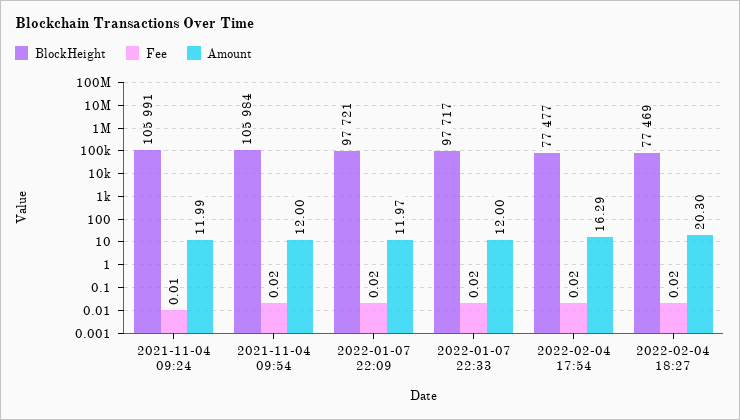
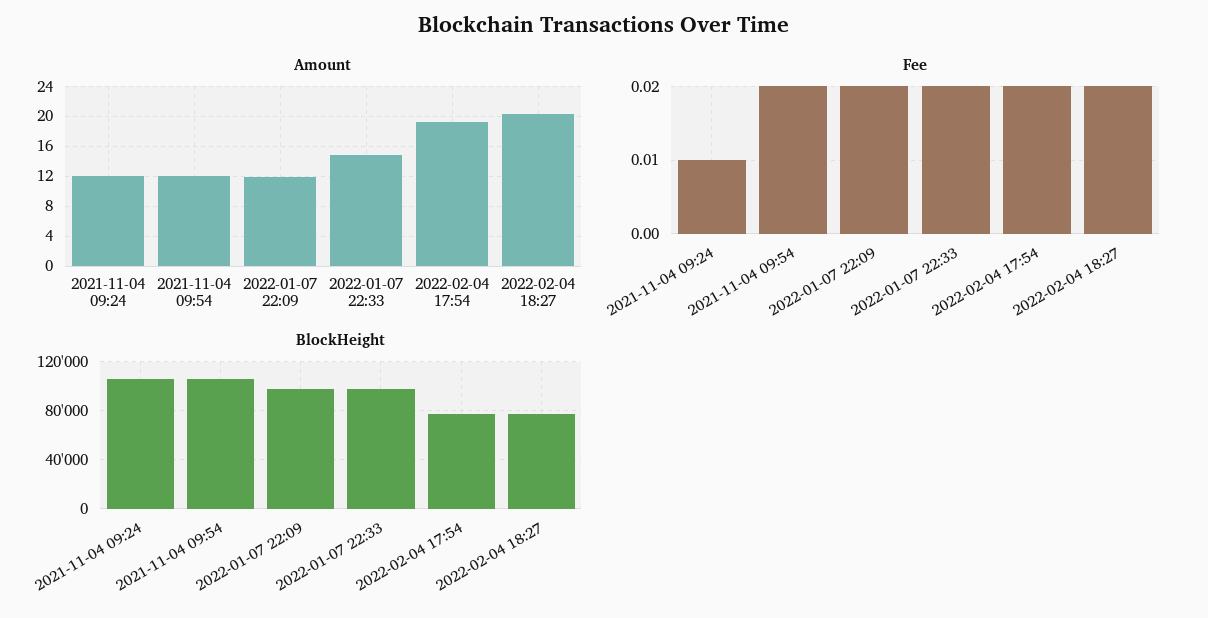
  {
    "BlockHeight": {
      "2021-11-04 09:24": 105991,
      "2021-11-04 09:54": 105984,
      "2022-01-07 22:09": 97721,
      "2022-01-07 22:33": 97717,
      "2022-02-04 17:54": 77477,
      "2022-02-04 18:27": 77469
    },
    "Fee": {
      "2021-11-04 09:24": 0.01,
      "2021-11-04 09:54": 0.02,
      "2022-01-07 22:09": 0.02,
      "2022-01-07 22:33": 0.02,
      "2022-02-04 17:54": 0.02,
      "2022-02-04 18:27": 0.02
    },
    "Amount": {
      "2021-11-04 09:24": 11.99,
      "2021-11-04 09:54": 12,
      "2022-01-07 22:09": 11.97,
-     "2022-01-07 22:33": 12,
+     "2022-01-07 22:33": 15,
-     "2022-02-04 17:54": 16.29,
+     "2022-02-04 17:54": 19,
      "2022-02-04 18:27": 20.3
    }
  }

